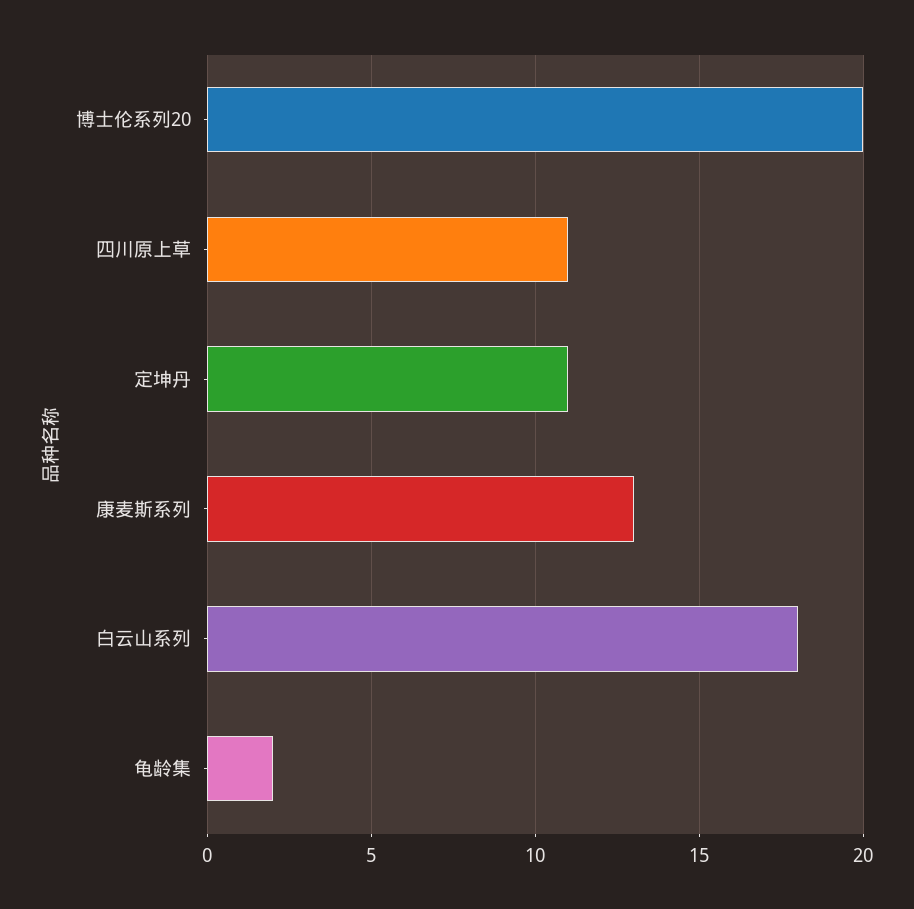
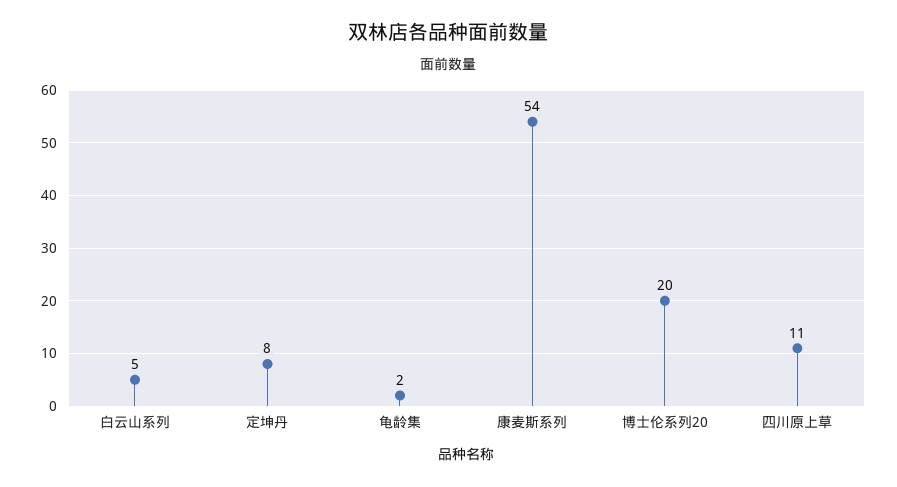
  {
    "博士伦系列20": 20,
    "四川原上草": 11,
-   "定坤丹": 11,
+   "定坤丹": 8,
-   "康麦斯系列": 13,
+   "康麦斯系列": 54,
-   "白云山系列": 18,
+   "白云山系列": 5,
    "龟龄集": 2
  }

